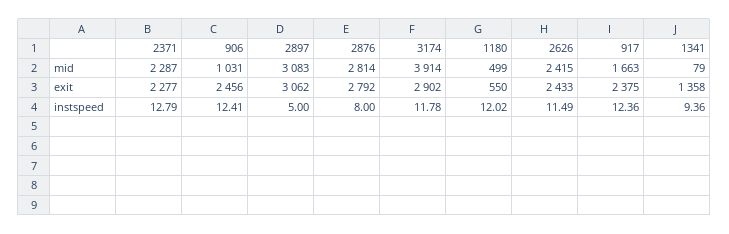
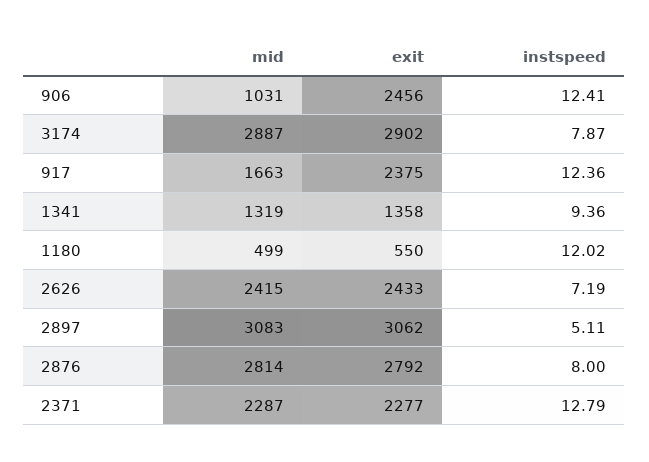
  {
    "2371": {
      "mid": 2287,
      "exit": 2277,
      "instspeed": 12.79
    },
    "906": {
      "mid": 1031,
      "exit": 2456,
      "instspeed": 12.41
    },
    "2897": {
      "mid": 3083,
      "exit": 3062,
-     "instspeed": 5
+     "instspeed": 5.11
    },
    "2876": {
      "mid": 2814,
      "exit": 2792,
      "instspeed": 8
    },
    "3174": {
-     "mid": 3914,
+     "mid": 2887,
      "exit": 2902,
-     "instspeed": 11.78
+     "instspeed": 7.87
    },
    "1180": {
      "mid": 499,
      "exit": 550,
      "instspeed": 12.02
    },
    "2626": {
      "mid": 2415,
      "exit": 2433,
-     "instspeed": 11.49
+     "instspeed": 7.19
    },
    "917": {
      "mid": 1663,
      "exit": 2375,
      "instspeed": 12.36
    },
    "1341": {
-     "mid": 79,
+     "mid": 1319,
      "exit": 1358,
      "instspeed": 9.36
    }
  }

